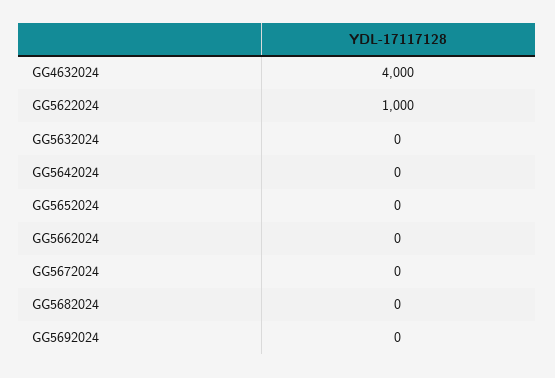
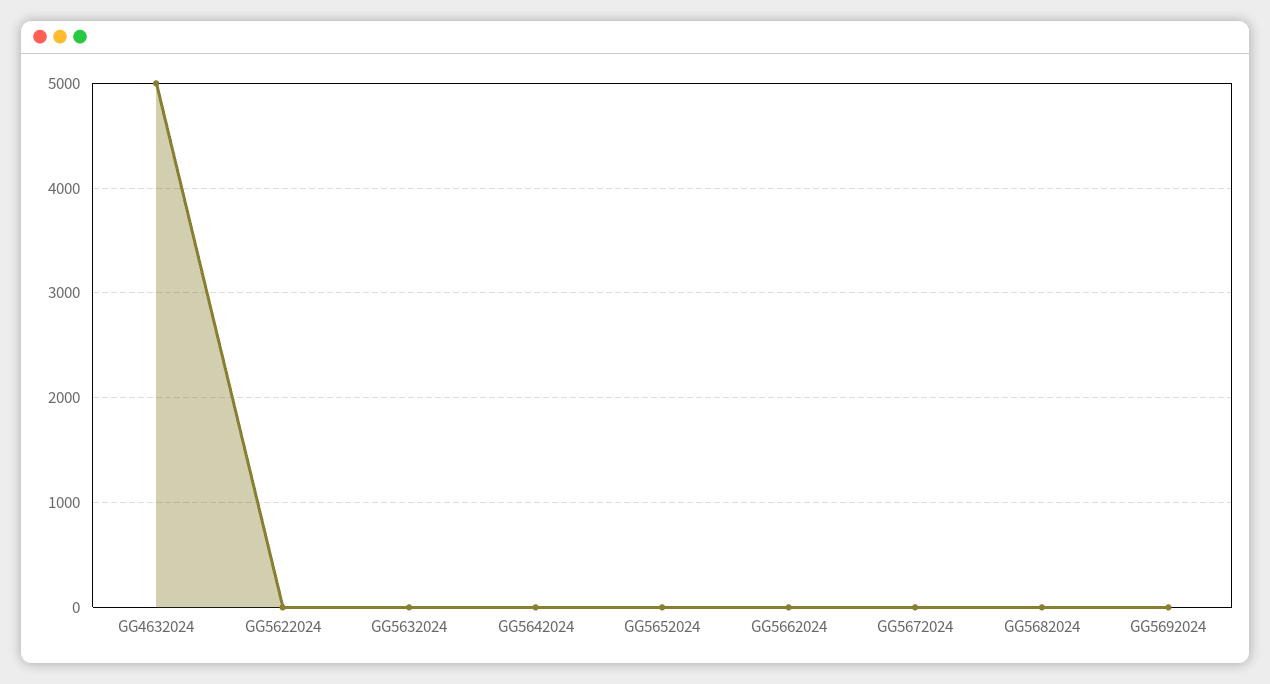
  {
-   "GG4632024": 4000,
+   "GG4632024": 5000,
-   "GG5622024": 1000,
+   "GG5622024": 0,
    "GG5632024": 0,
    "GG5642024": 0,
    "GG5652024": 0,
    "GG5662024": 0,
    "GG5672024": 0,
    "GG5682024": 0,
    "GG5692024": 0
  }

